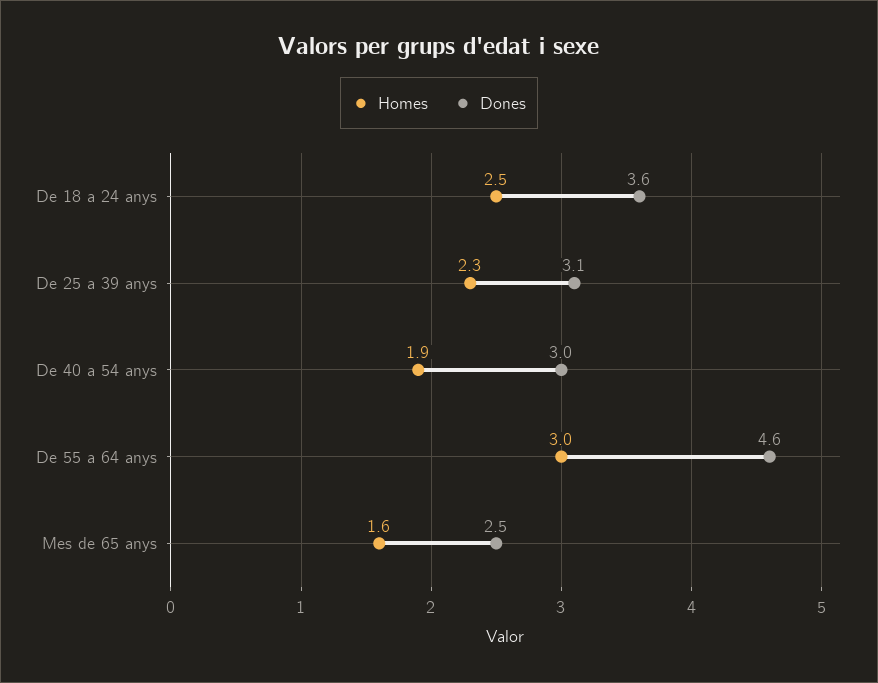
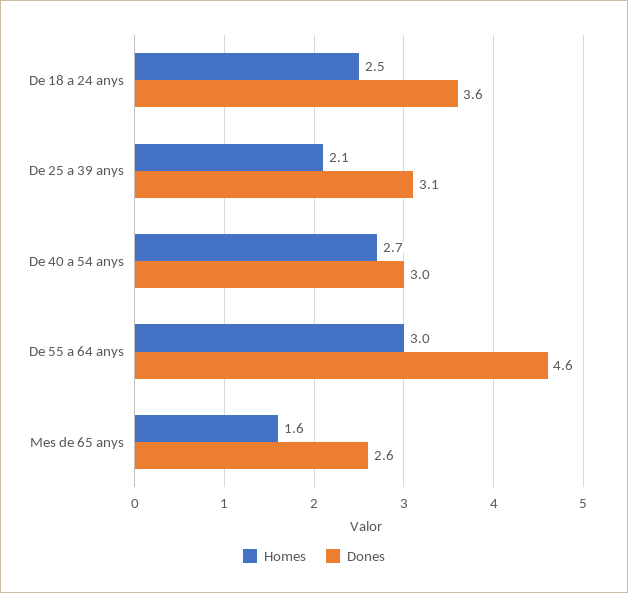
  {
    "Homes": {
      "De 18 a 24 anys": 2.5,
-     "De 25 a 39 anys": 2.3,
+     "De 25 a 39 anys": 2.1,
-     "De 40 a 54 anys": 1.9,
+     "De 40 a 54 anys": 2.7,
      "De 55 a 64 anys": 3,
      "Mes de 65 anys": 1.6
    },
    "Dones": {
      "De 18 a 24 anys": 3.6,
      "De 25 a 39 anys": 3.1,
      "De 40 a 54 anys": 3,
      "De 55 a 64 anys": 4.6,
-     "Mes de 65 anys": 2.5
+     "Mes de 65 anys": 2.6
    }
  }

